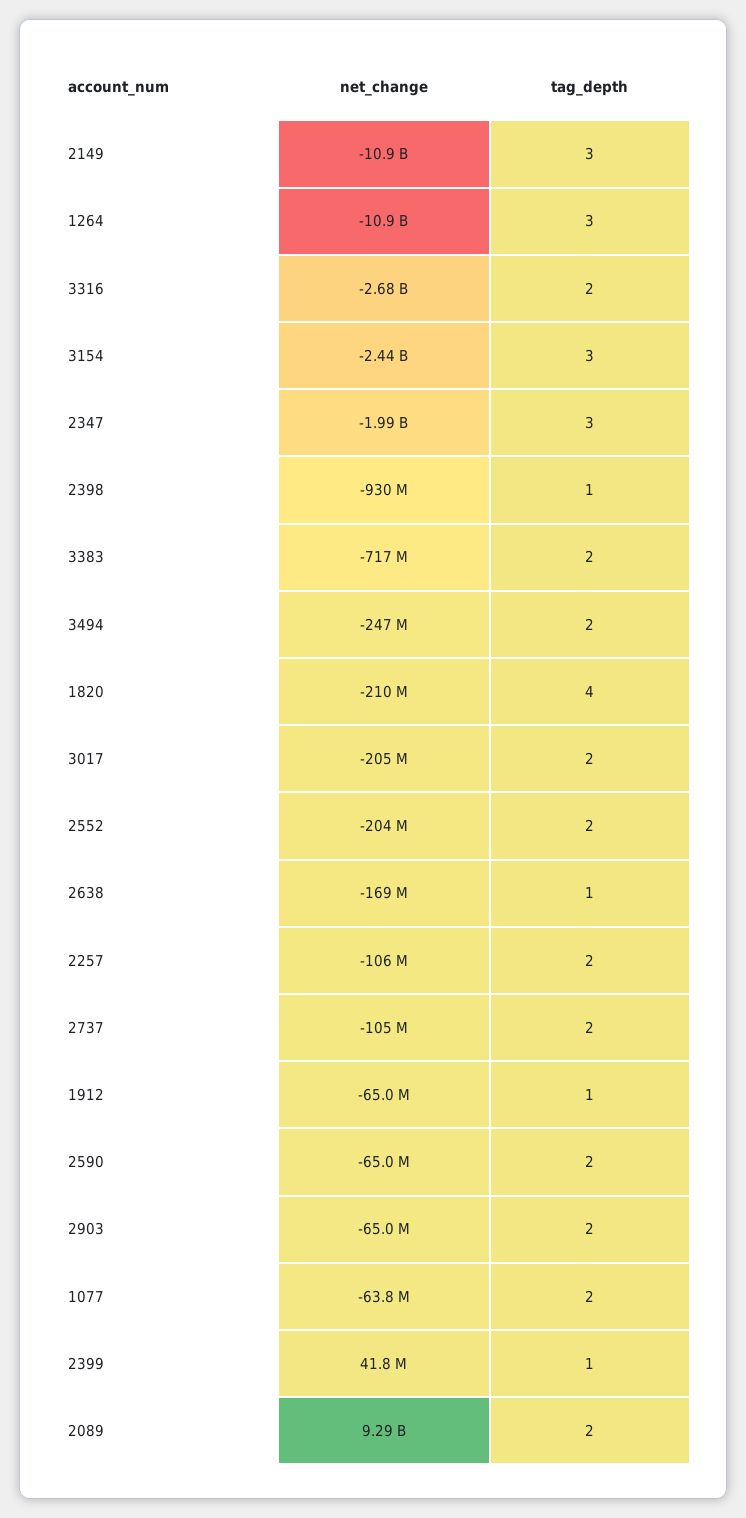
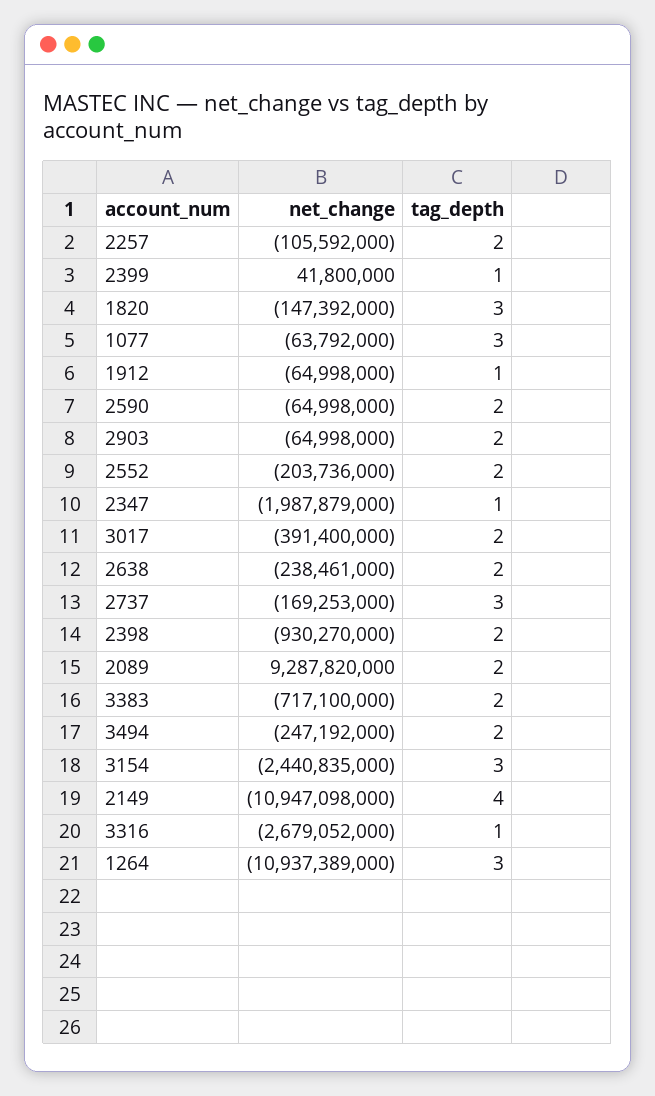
  {
    "net_change": {
      "2149": -10947098000,
      "1264": -10937389000,
      "3316": -2679052000,
      "3154": -2440835000,
      "2347": -1987879000,
      "2398": -930270000,
      "3383": -717100000,
      "3494": -247192000,
-     "1820": -210000000,
+     "1820": -147392000,
-     "3017": -205000000,
+     "3017": -391400000,
      "2552": -203736000,
-     "2638": -169000000,
+     "2638": -238461000,
      "2257": -105592000,
-     "2737": -105000000,
+     "2737": -169253000,
      "1912": -64998000,
      "2590": -64998000,
      "2903": -64998000,
      "1077": -63792000,
      "2399": 41800000,
      "2089": 9287820000
    },
    "tag_depth": {
-     "2149": 3,
+     "2149": 4,
      "1264": 3,
-     "3316": 2,
+     "3316": 1,
      "3154": 3,
-     "2347": 3,
+     "2347": 1,
-     "2398": 1,
+     "2398": 2,
      "3383": 2,
      "3494": 2,
-     "1820": 4,
+     "1820": 3,
      "3017": 2,
      "2552": 2,
-     "2638": 1,
+     "2638": 2,
      "2257": 2,
-     "2737": 2,
+     "2737": 3,
      "1912": 1,
      "2590": 2,
      "2903": 2,
-     "1077": 2,
+     "1077": 3,
      "2399": 1,
      "2089": 2
    }
  }

